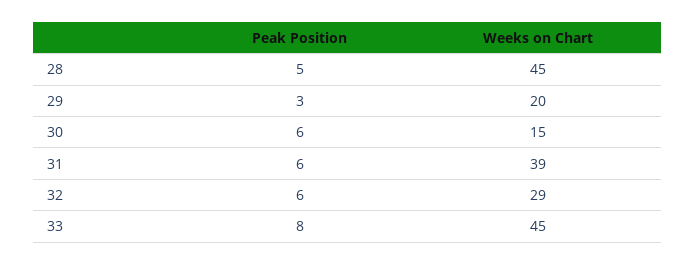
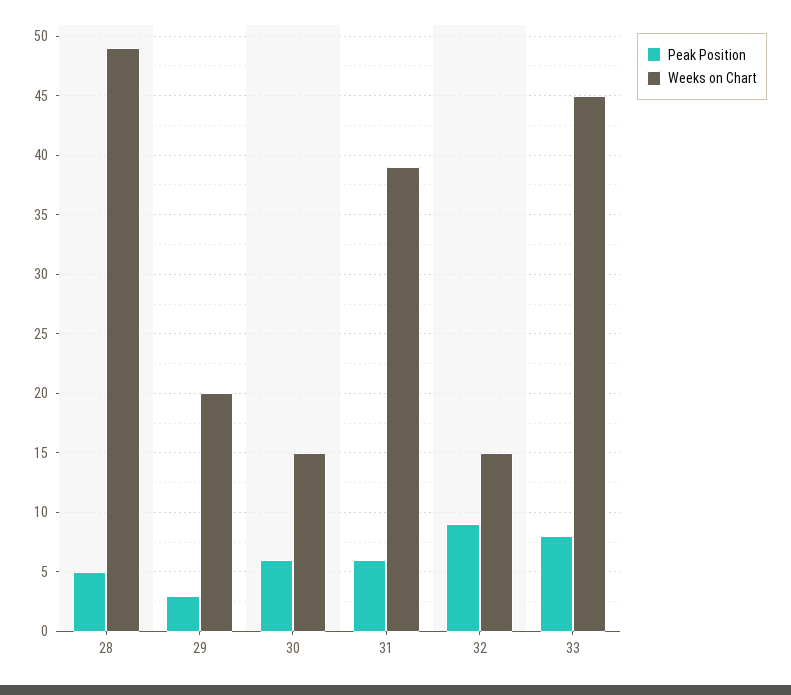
  {
    "Peak Position": {
      "28": 5,
      "29": 3,
      "30": 6,
      "31": 6,
-     "32": 6,
+     "32": 9,
      "33": 8
    },
    "Weeks on Chart": {
-     "28": 45,
+     "28": 49,
      "29": 20,
      "30": 15,
      "31": 39,
-     "32": 29,
+     "32": 15,
      "33": 45
    }
  }

